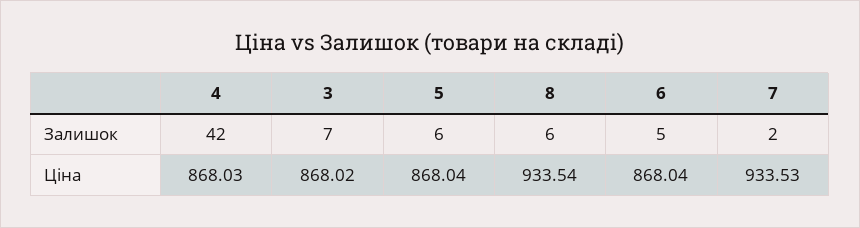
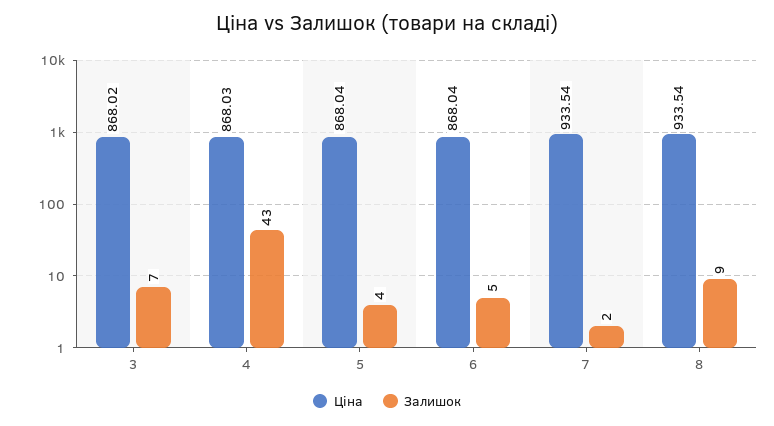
  {
    "Залишок": {
-     "4": 42,
+     "4": 43,
      "3": 7,
-     "5": 6,
+     "5": 4,
-     "8": 6,
+     "8": 9,
      "6": 5,
      "7": 2
    },
    "Ціна": {
      "4": 868.03,
      "3": 868.02,
      "5": 868.04,
      "8": 933.54,
      "6": 868.04,
-     "7": 933.53
+     "7": 933.54
    }
  }

